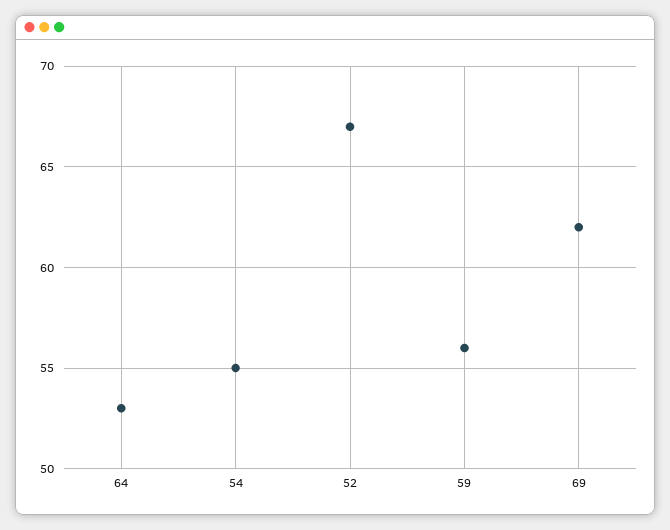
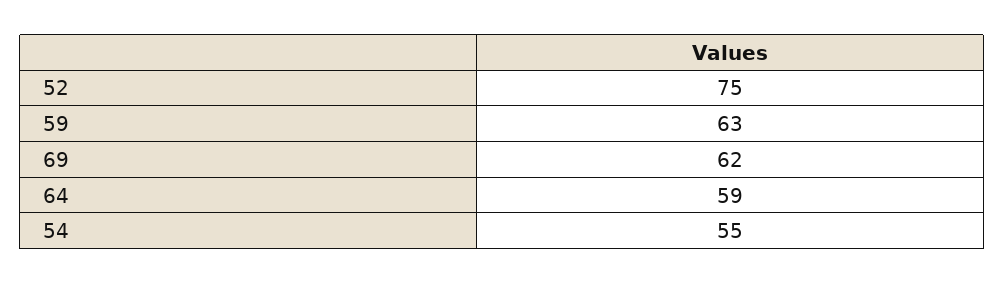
  {
-   "64": 53,
+   "64": 59,
    "54": 55,
-   "52": 67,
+   "52": 75,
-   "59": 56,
+   "59": 63,
    "69": 62
  }

